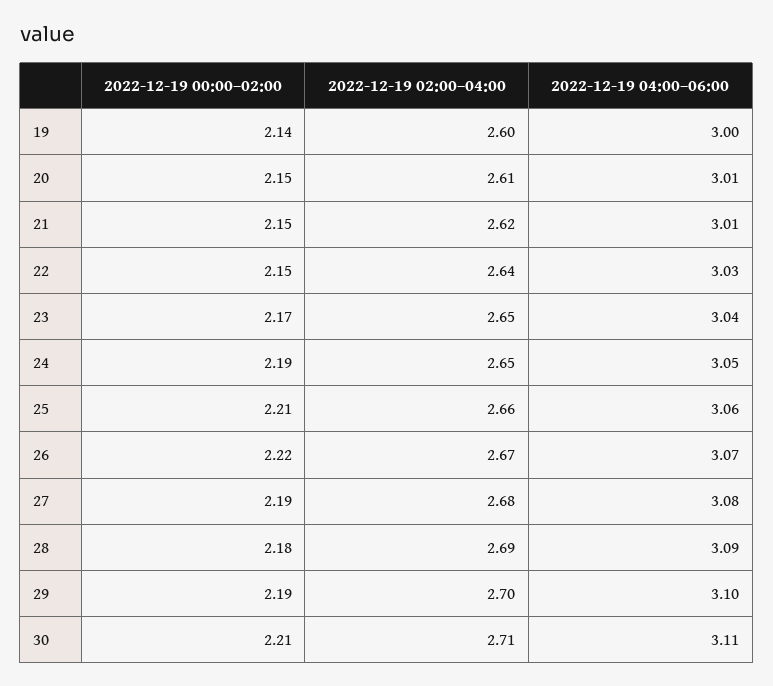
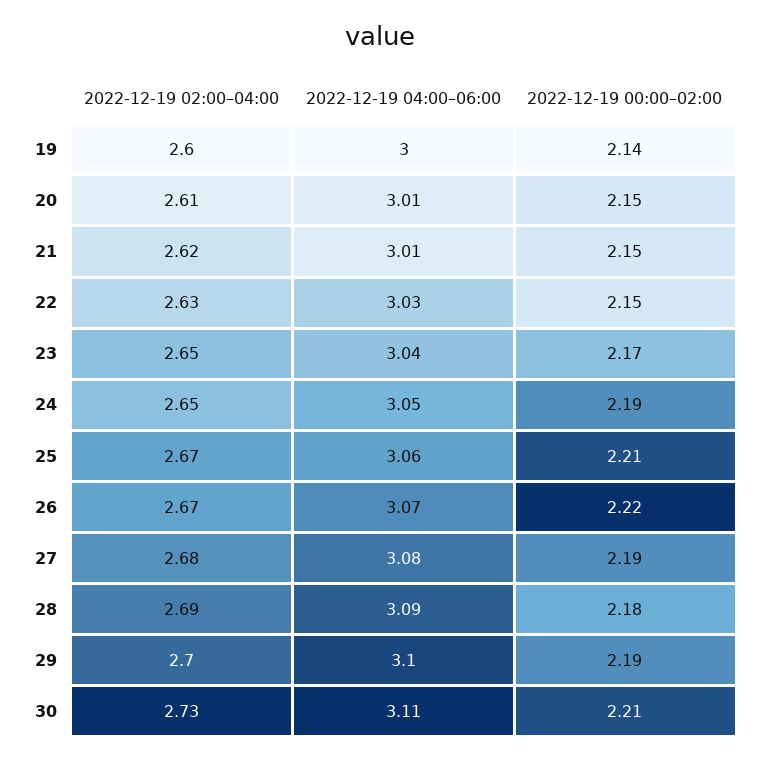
  {
    "2022-12-19 00:00–02:00": {
      "19": 2.14,
      "20": 2.15,
      "21": 2.15,
      "22": 2.15,
      "23": 2.17,
      "24": 2.19,
      "25": 2.21,
      "26": 2.22,
      "27": 2.19,
      "28": 2.18,
      "29": 2.19,
      "30": 2.21
    },
    "2022-12-19 02:00–04:00": {
      "19": 2.6,
      "20": 2.61,
      "21": 2.62,
-     "22": 2.64,
+     "22": 2.63,
      "23": 2.65,
      "24": 2.65,
-     "25": 2.66,
+     "25": 2.67,
      "26": 2.67,
      "27": 2.68,
      "28": 2.69,
      "29": 2.7,
-     "30": 2.71
+     "30": 2.73
    },
    "2022-12-19 04:00–06:00": {
      "19": 3,
      "20": 3.01,
      "21": 3.01,
      "22": 3.03,
      "23": 3.04,
      "24": 3.05,
      "25": 3.06,
      "26": 3.07,
      "27": 3.08,
      "28": 3.09,
      "29": 3.1,
      "30": 3.11
    }
  }

